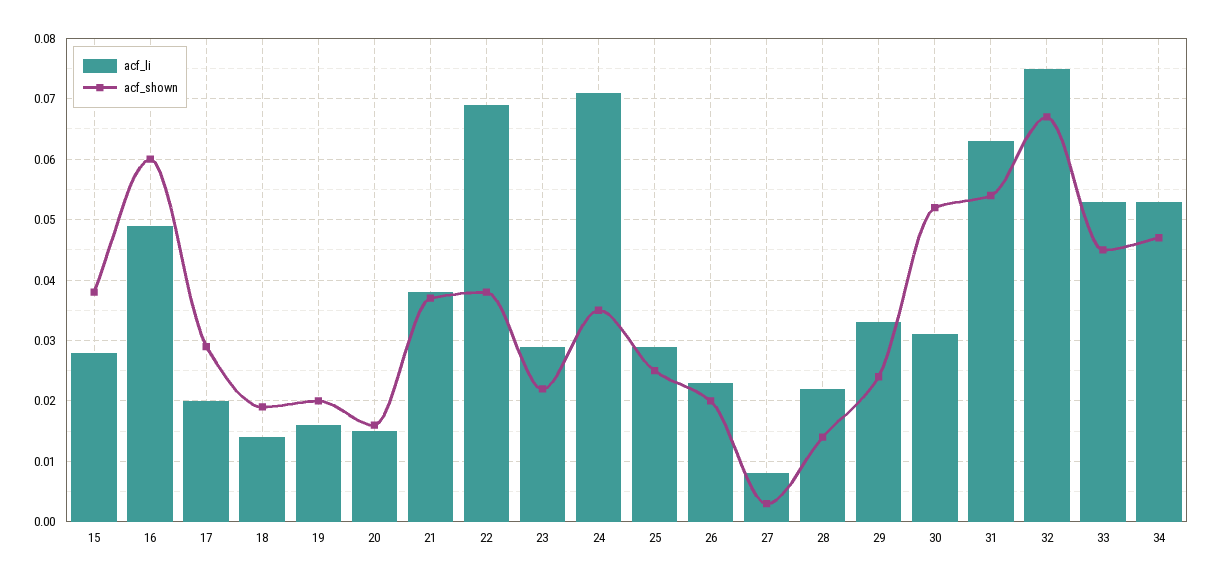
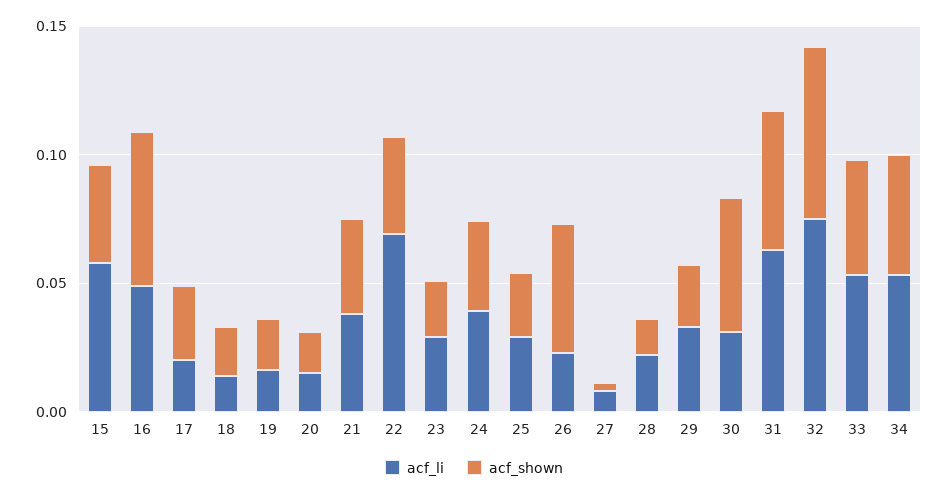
  {
    "acf_li": {
-     "15": 0.028,
+     "15": 0.06,
      "16": 0.049,
      "17": 0.02,
      "18": 0.014,
      "19": 0.016,
      "20": 0.015,
      "21": 0.038,
      "22": 0.069,
      "23": 0.029,
-     "24": 0.071,
+     "24": 0.04,
      "25": 0.029,
      "26": 0.023,
      "27": 0.008,
      "28": 0.022,
      "29": 0.033,
      "30": 0.031,
      "31": 0.063,
      "32": 0.075,
      "33": 0.053,
      "34": 0.053
    },
    "acf_shown": {
      "15": 0.038,
      "16": 0.06,
      "17": 0.029,
      "18": 0.019,
      "19": 0.02,
      "20": 0.016,
      "21": 0.037,
      "22": 0.038,
      "23": 0.022,
      "24": 0.035,
      "25": 0.025,
-     "26": 0.02,
+     "26": 0.05,
      "27": 0.003,
      "28": 0.014,
      "29": 0.024,
      "30": 0.052,
      "31": 0.054,
      "32": 0.067,
      "33": 0.045,
      "34": 0.047
    }
  }

